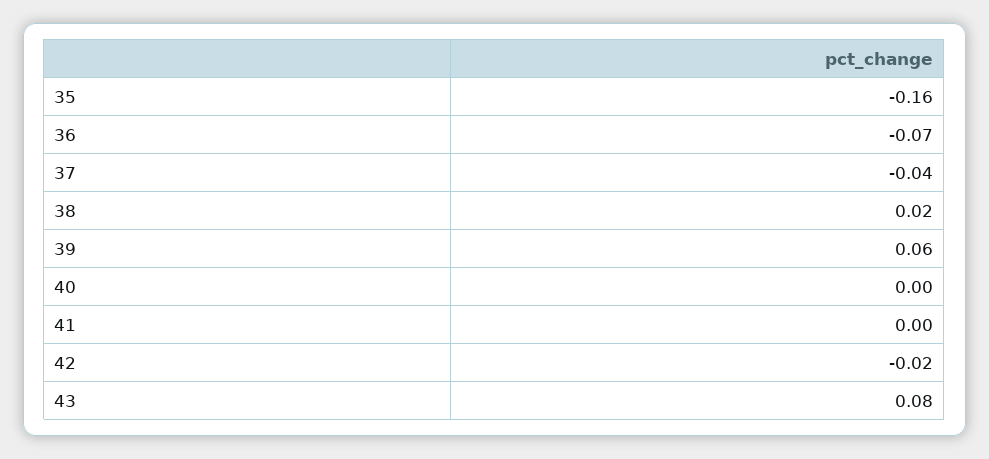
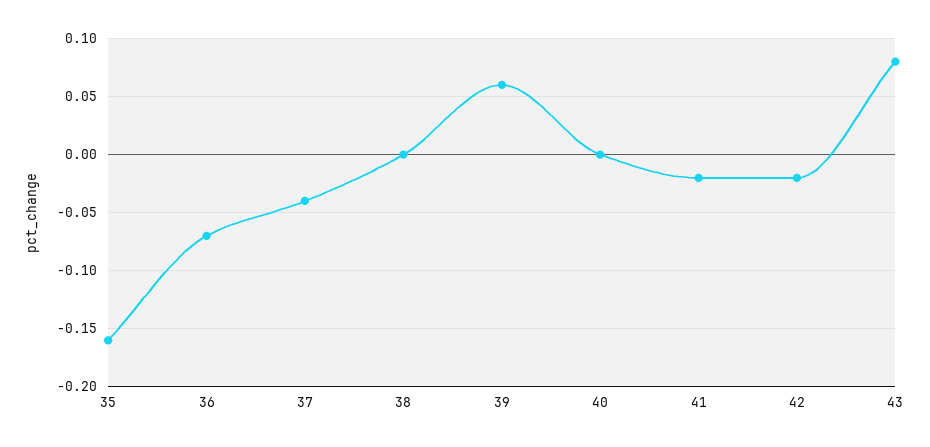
  {
    "35": -0.16,
    "36": -0.07,
    "37": -0.04,
-   "38": 0.02,
+   "38": 0,
    "39": 0.06,
    "40": 0,
-   "41": 0,
+   "41": -0.02,
    "42": -0.02,
    "43": 0.08
  }

